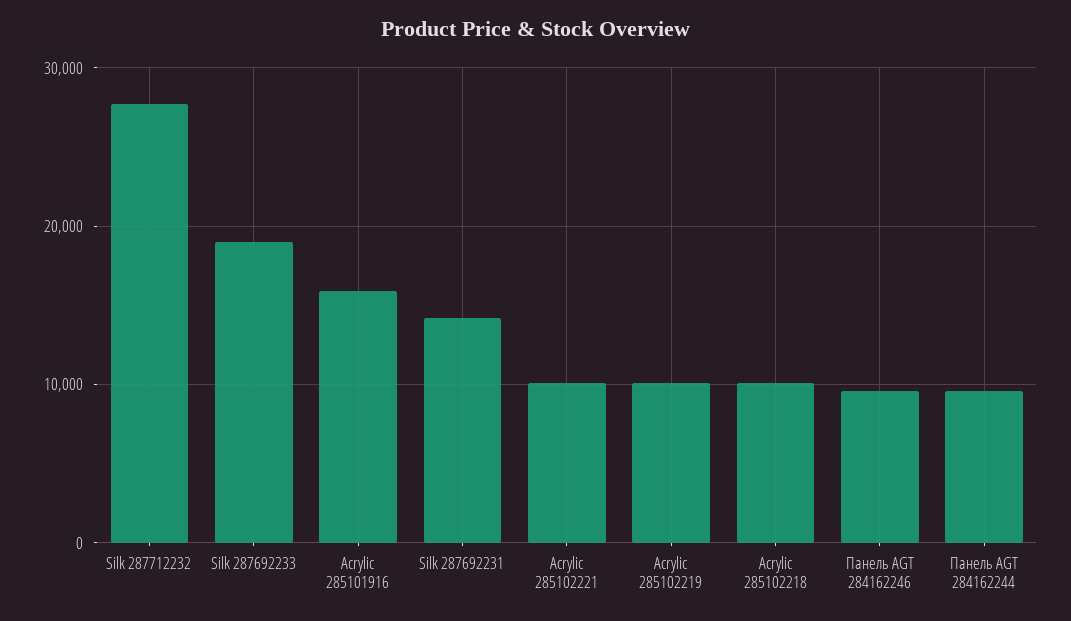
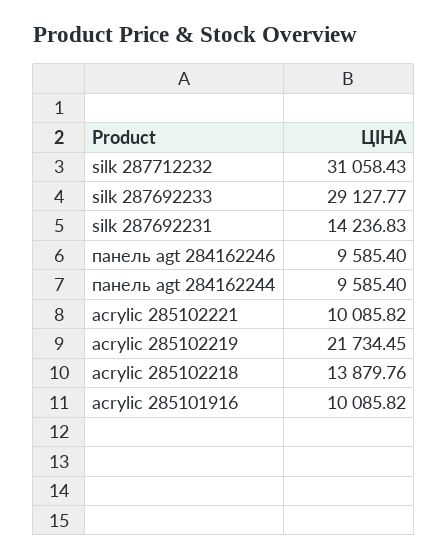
  {
-   "Silk 287712232": 28000,
+   "Silk 287712232": 31058.43,
-   "Silk 287692233": 19000,
+   "Silk 287692233": 29127.77,
-   "Acrylic 285101916": 16000,
+   "Acrylic 285101916": 10085.82,
    "Silk 287692231": 14236.83,
    "Acrylic 285102221": 10085.82,
-   "Acrylic 285102219": 10000,
+   "Acrylic 285102219": 21734.45,
-   "Acrylic 285102218": 10000,
+   "Acrylic 285102218": 13879.76,
    "Панель AGT 284162246": 9585.4,
    "Панель AGT 284162244": 9585.4
  }

